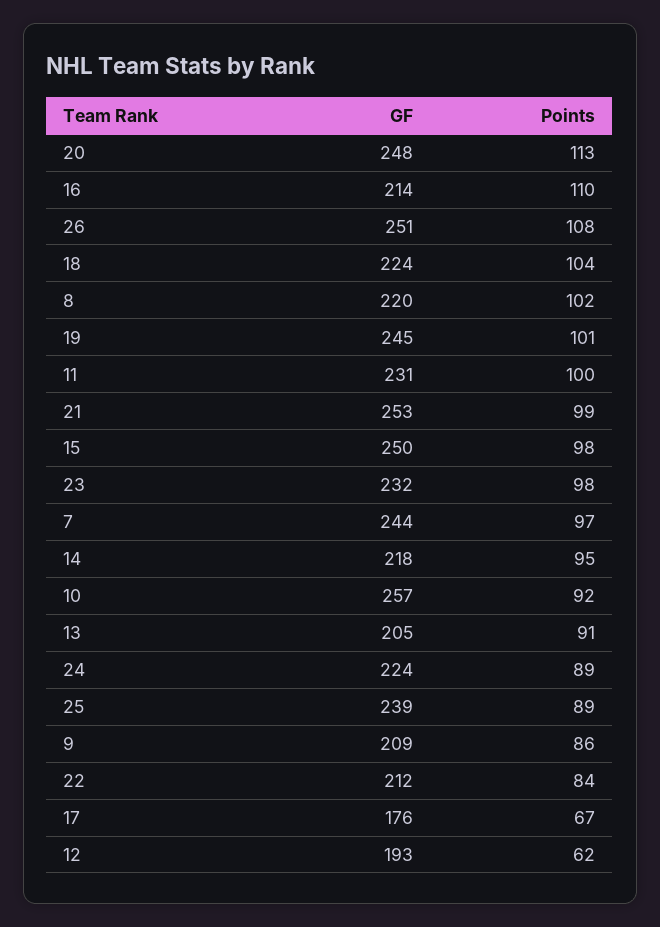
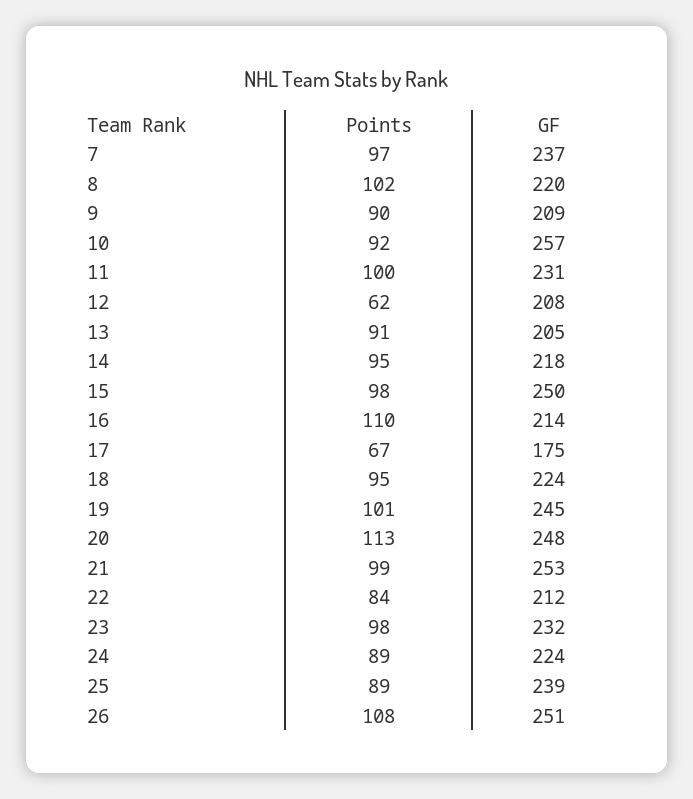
  {
    "GF": {
      "20": 248,
      "16": 214,
      "26": 251,
      "18": 224,
      "8": 220,
      "19": 245,
      "11": 231,
      "21": 253,
      "15": 250,
      "23": 232,
-     "7": 244,
+     "7": 237,
      "14": 218,
      "10": 257,
      "13": 205,
      "24": 224,
      "25": 239,
      "9": 209,
      "22": 212,
-     "17": 176,
+     "17": 175,
-     "12": 193
+     "12": 208
    },
    "Points": {
      "20": 113,
      "16": 110,
      "26": 108,
-     "18": 104,
+     "18": 95,
      "8": 102,
      "19": 101,
      "11": 100,
      "21": 99,
      "15": 98,
      "23": 98,
      "7": 97,
      "14": 95,
      "10": 92,
      "13": 91,
      "24": 89,
      "25": 89,
-     "9": 86,
+     "9": 90,
      "22": 84,
      "17": 67,
      "12": 62
    }
  }

